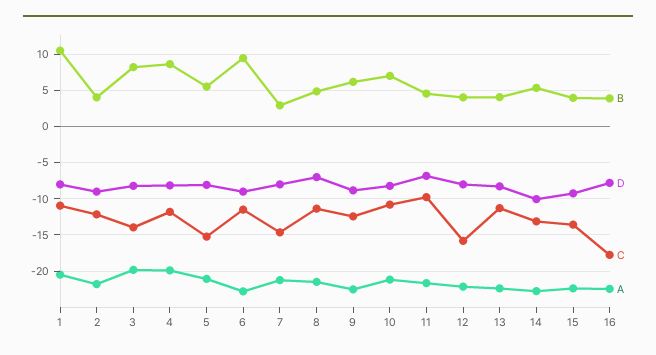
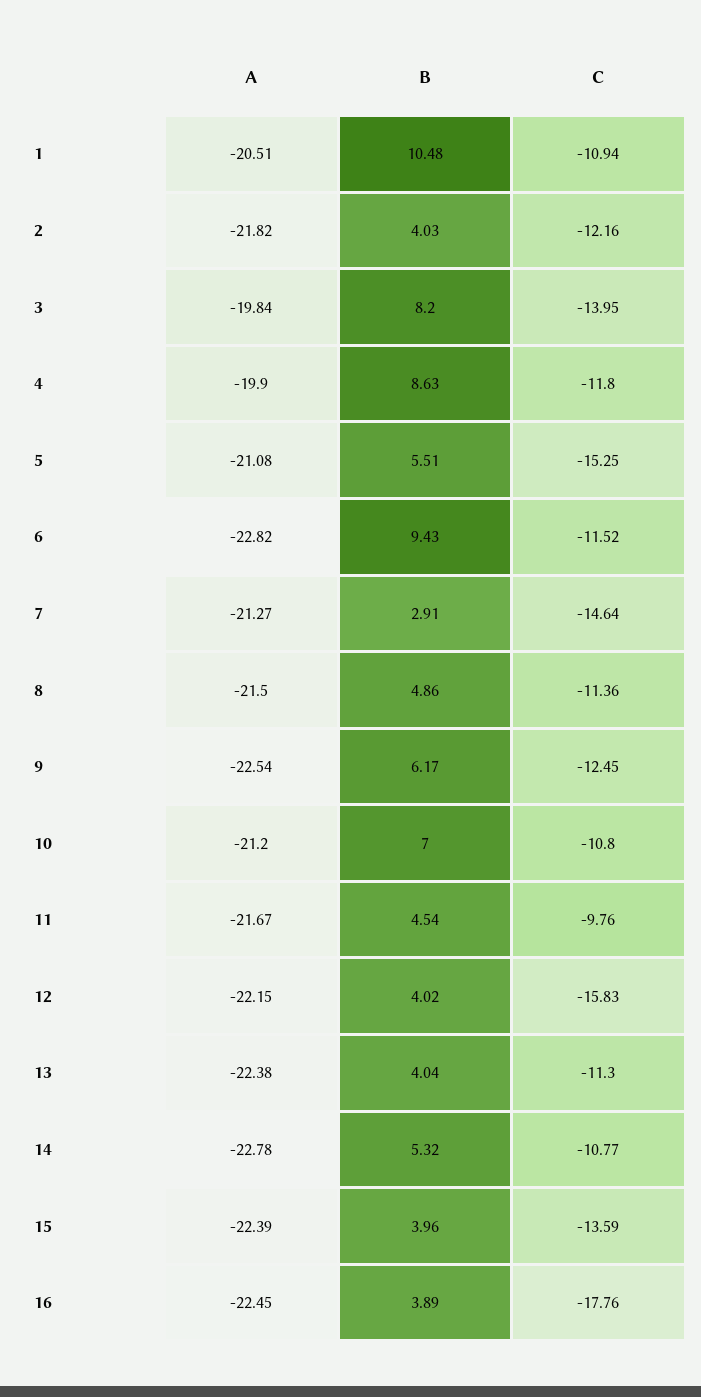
  {
    "B": {
      "1": 10.48,
      "2": 4.03,
      "3": 8.2,
      "4": 8.63,
      "5": 5.51,
      "6": 9.43,
      "7": 2.91,
      "8": 4.86,
      "9": 6.17,
      "10": 7,
      "11": 4.54,
      "12": 4.02,
      "13": 4.04,
      "14": 5.32,
      "15": 3.96,
      "16": 3.89
    },
-   "D": {
-     "1": -8,
-     "2": -9,
-     "3": -8,
-     "4": -8,
-     "5": -8,
-     "6": -9,
-     "7": -8,
-     "8": -7,
-     "9": -9,
-     "10": -8,
-     "11": -7,
-     "12": -8,
-     "13": -8,
-     "14": -10,
-     "15": -9,
-     "16": -8
-   },
    "C": {
      "1": -10.94,
      "2": -12.16,
      "3": -13.95,
      "4": -11.8,
      "5": -15.25,
      "6": -11.52,
      "7": -14.64,
      "8": -11.36,
      "9": -12.45,
      "10": -10.8,
      "11": -9.76,
      "12": -15.83,
      "13": -11.3,
-     "14": -13,
+     "14": -10.77,
      "15": -13.59,
      "16": -17.76
    },
    "A": {
      "1": -20.51,
      "2": -21.82,
      "3": -19.84,
      "4": -19.9,
      "5": -21.08,
      "6": -22.82,
      "7": -21.27,
      "8": -21.5,
      "9": -22.54,
      "10": -21.2,
      "11": -21.67,
      "12": -22.15,
      "13": -22.38,
      "14": -22.78,
      "15": -22.39,
      "16": -22.45
    }
  }

